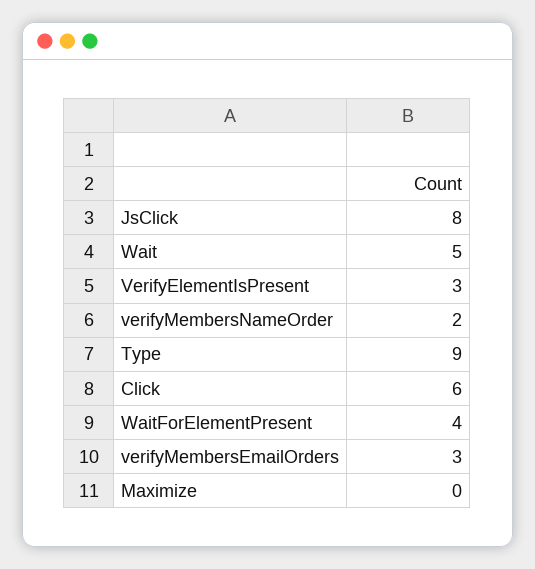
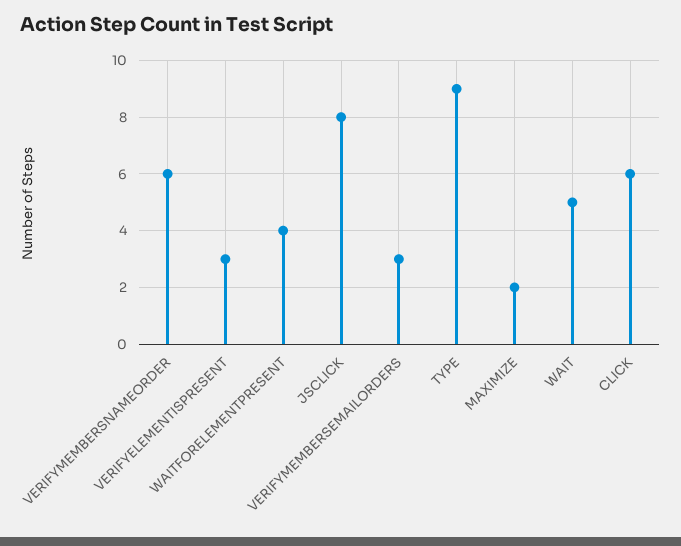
  {
    "JsClick": 8,
    "Wait": 5,
    "VerifyElementIsPresent": 3,
-   "verifyMembersNameOrder": 2,
+   "verifyMembersNameOrder": 6,
    "Type": 9,
    "Click": 6,
    "WaitForElementPresent": 4,
    "verifyMembersEmailOrders": 3,
-   "Maximize": 0
+   "Maximize": 2
  }

